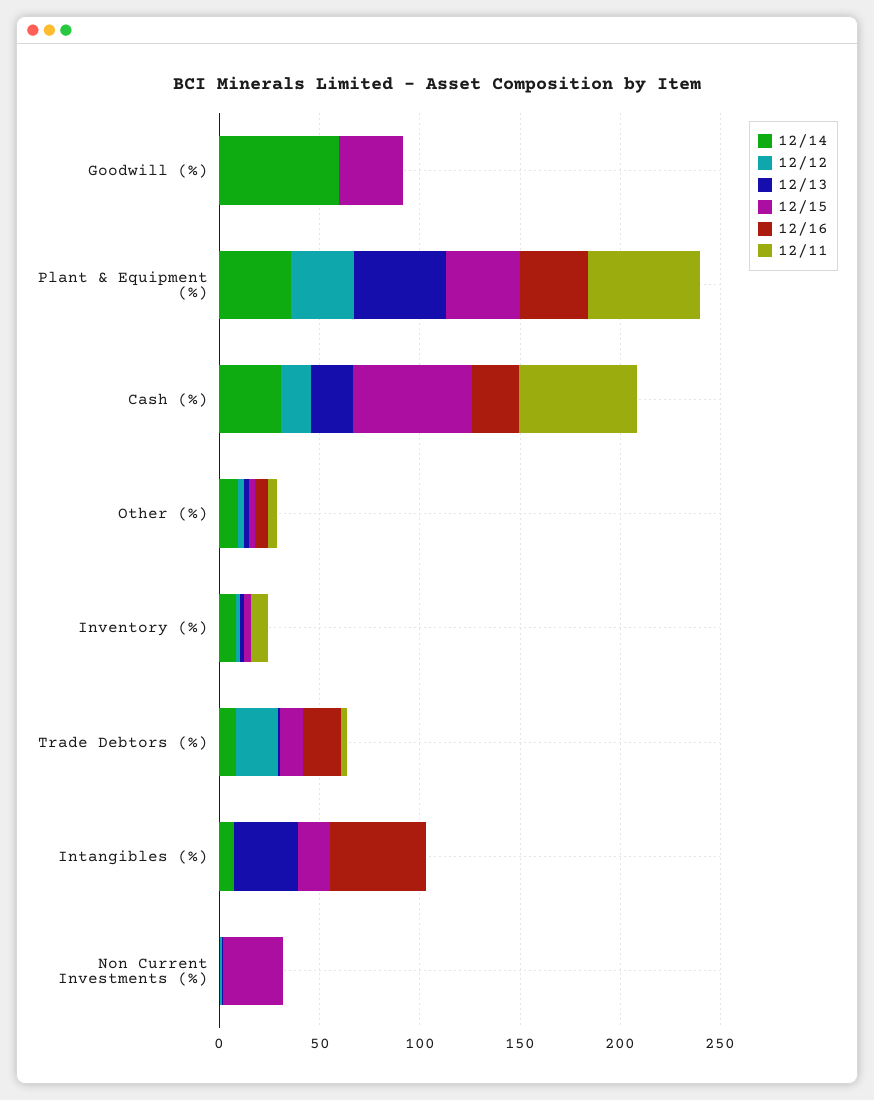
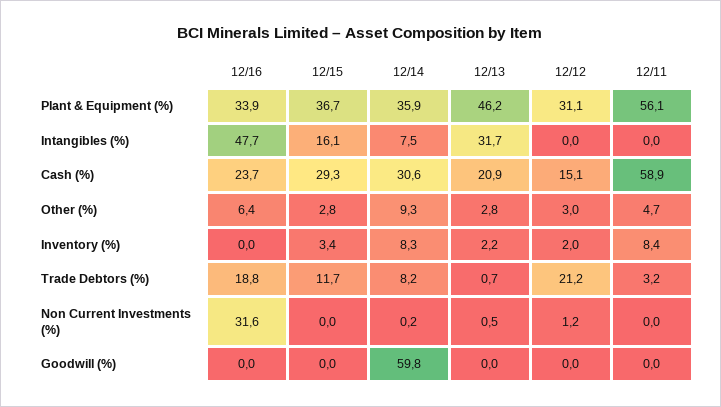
  {
    "12/14": {
      "Goodwill (%)": 59.8,
      "Plant & Equipment (%)": 35.9,
      "Cash (%)": 30.6,
      "Other (%)": 9.3,
      "Inventory (%)": 8.3,
      "Trade Debtors (%)": 8.2,
      "Intangibles (%)": 7.5,
      "Non Current Investments (%)": 0.2
    },
    "12/12": {
      "Goodwill (%)": 0,
      "Plant & Equipment (%)": 31.1,
      "Cash (%)": 15.1,
      "Other (%)": 3,
      "Inventory (%)": 2,
      "Trade Debtors (%)": 21.2,
      "Intangibles (%)": 0,
      "Non Current Investments (%)": 1.2
    },
    "12/13": {
      "Goodwill (%)": 0,
      "Plant & Equipment (%)": 46.2,
      "Cash (%)": 20.9,
      "Other (%)": 2.8,
      "Inventory (%)": 2.2,
      "Trade Debtors (%)": 0.7,
      "Intangibles (%)": 31.7,
      "Non Current Investments (%)": 0.5
    },
    "12/15": {
-     "Goodwill (%)": 30,
+     "Goodwill (%)": 0,
      "Plant & Equipment (%)": 36.7,
-     "Cash (%)": 60,
+     "Cash (%)": 29.3,
      "Other (%)": 2.8,
      "Inventory (%)": 3.4,
      "Trade Debtors (%)": 11.7,
      "Intangibles (%)": 16.1,
-     "Non Current Investments (%)": 30
+     "Non Current Investments (%)": 0
    },
    "12/16": {
      "Goodwill (%)": 0,
      "Plant & Equipment (%)": 33.9,
      "Cash (%)": 23.7,
      "Other (%)": 6.4,
      "Inventory (%)": 0,
      "Trade Debtors (%)": 18.8,
      "Intangibles (%)": 47.7,
-     "Non Current Investments (%)": 0
+     "Non Current Investments (%)": 31.6
    },
    "12/11": {
      "Goodwill (%)": 0,
      "Plant & Equipment (%)": 56.1,
      "Cash (%)": 58.9,
      "Other (%)": 4.7,
      "Inventory (%)": 8.4,
      "Trade Debtors (%)": 3.2,
      "Intangibles (%)": 0,
      "Non Current Investments (%)": 0
    }
  }

